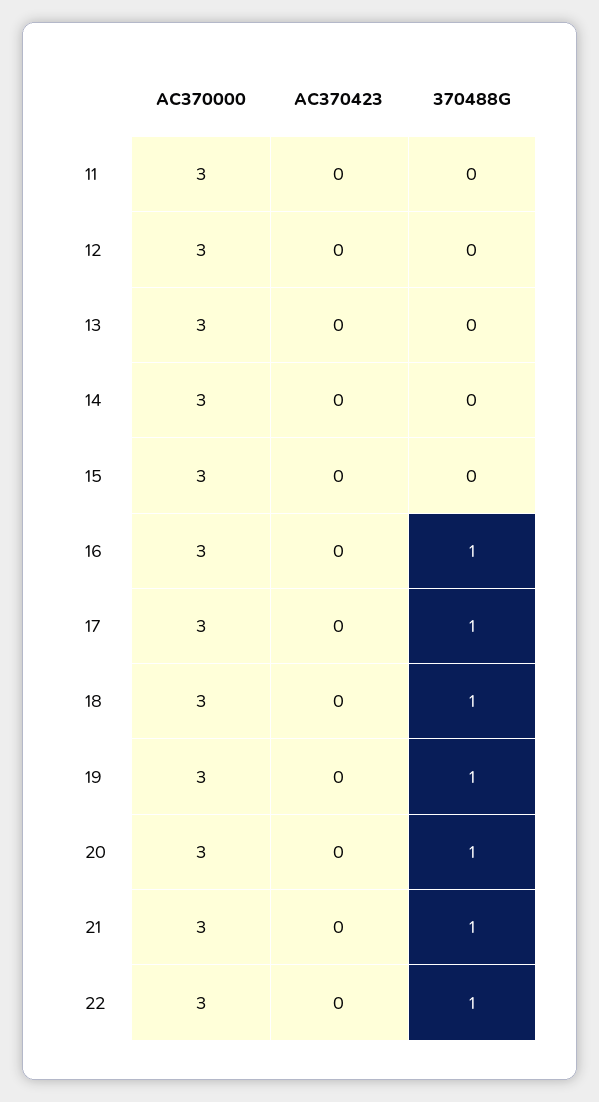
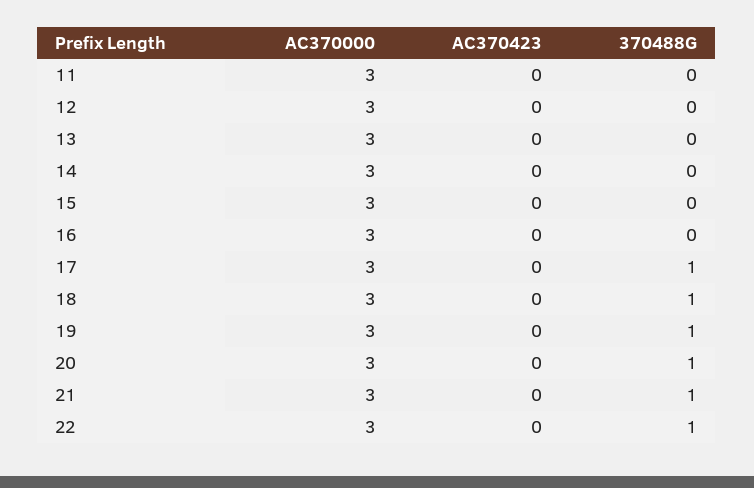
  {
    "AC370000": {
      "11": 3,
      "12": 3,
      "13": 3,
      "14": 3,
      "15": 3,
      "16": 3,
      "17": 3,
      "18": 3,
      "19": 3,
      "20": 3,
      "21": 3,
      "22": 3
    },
    "AC370423": {
      "11": 0,
      "12": 0,
      "13": 0,
      "14": 0,
      "15": 0,
      "16": 0,
      "17": 0,
      "18": 0,
      "19": 0,
      "20": 0,
      "21": 0,
      "22": 0
    },
    "370488G": {
      "11": 0,
      "12": 0,
      "13": 0,
      "14": 0,
      "15": 0,
-     "16": 1,
+     "16": 0,
      "17": 1,
      "18": 1,
      "19": 1,
      "20": 1,
      "21": 1,
      "22": 1
    }
  }

